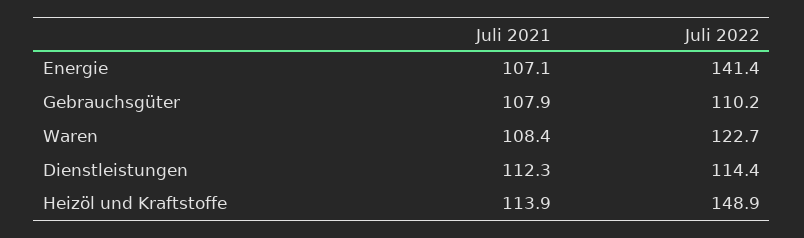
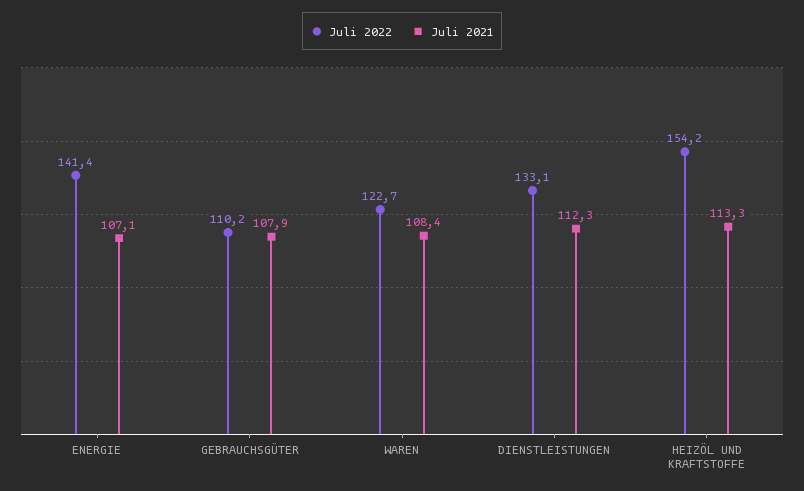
  {
    "Juli 2021": {
      "Energie": 107.1,
      "Gebrauchsgüter": 107.9,
      "Waren": 108.4,
      "Dienstleistungen": 112.3,
-     "Heizöl und Kraftstoffe": 113.9
+     "Heizöl und Kraftstoffe": 113.3
    },
    "Juli 2022": {
      "Energie": 141.4,
      "Gebrauchsgüter": 110.2,
      "Waren": 122.7,
-     "Dienstleistungen": 114.4,
+     "Dienstleistungen": 133.1,
-     "Heizöl und Kraftstoffe": 148.9
+     "Heizöl und Kraftstoffe": 154.2
    }
  }

